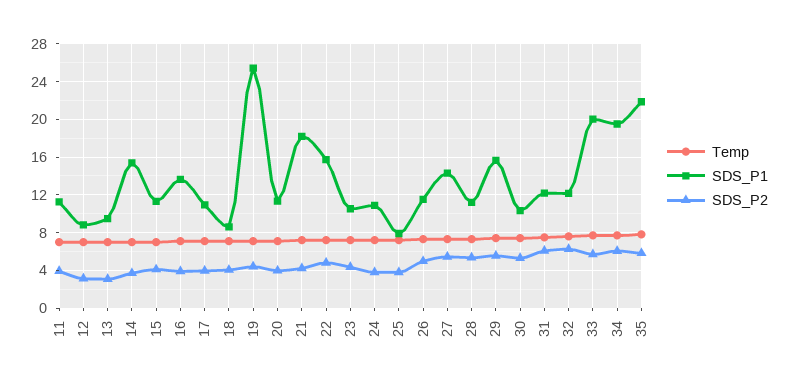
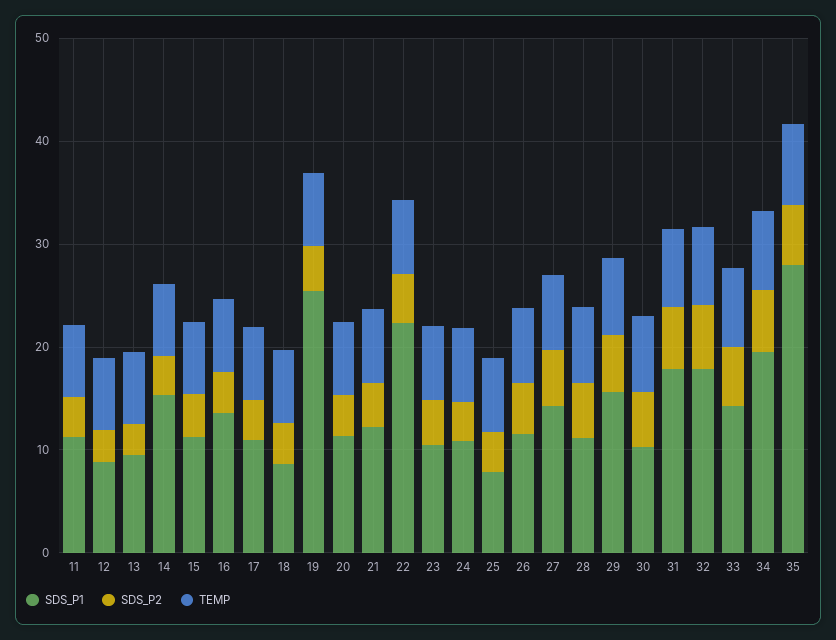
  {
    "Temp": {
      "11": 7,
      "12": 7,
      "13": 7,
      "14": 7,
      "15": 7,
      "16": 7,
      "17": 7,
      "18": 7,
      "19": 7,
      "20": 7,
      "21": 7,
      "22": 7,
      "23": 7,
      "24": 7,
      "25": 7,
      "26": 7,
      "27": 7,
      "28": 7,
      "29": 7,
      "30": 7,
      "31": 8,
      "32": 8,
      "33": 8,
      "34": 8,
      "35": 8
    },
    "SDS_P1": {
      "11": 11,
      "12": 9,
      "13": 9,
      "14": 15,
      "15": 11,
      "16": 14,
      "17": 11,
      "18": 9,
      "19": 25,
      "20": 11,
-     "21": 18,
+     "21": 12,
-     "22": 16,
+     "22": 22,
      "23": 11,
      "24": 11,
      "25": 8,
      "26": 12,
      "27": 14,
      "28": 11,
      "29": 16,
      "30": 10,
-     "31": 12,
+     "31": 18,
-     "32": 12,
+     "32": 18,
-     "33": 20,
+     "33": 14,
      "34": 20,
-     "35": 22
+     "35": 28
    },
    "SDS_P2": {
      "11": 4,
      "12": 3,
      "13": 3,
      "14": 4,
      "15": 4,
      "16": 4,
      "17": 4,
      "18": 4,
      "19": 4,
      "20": 4,
      "21": 4,
      "22": 5,
      "23": 4,
      "24": 4,
      "25": 4,
      "26": 5,
      "27": 5,
      "28": 5,
      "29": 6,
      "30": 5,
      "31": 6,
      "32": 6,
      "33": 6,
      "34": 6,
      "35": 6
    }
  }

